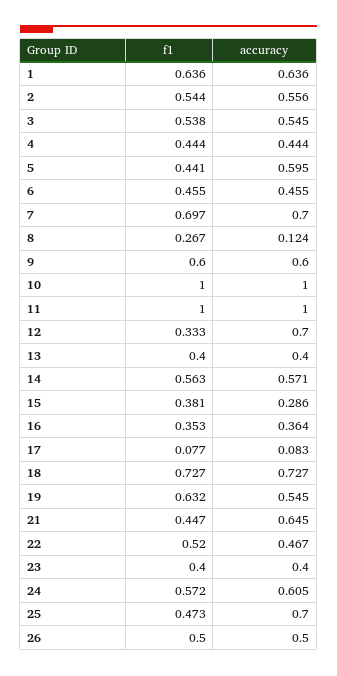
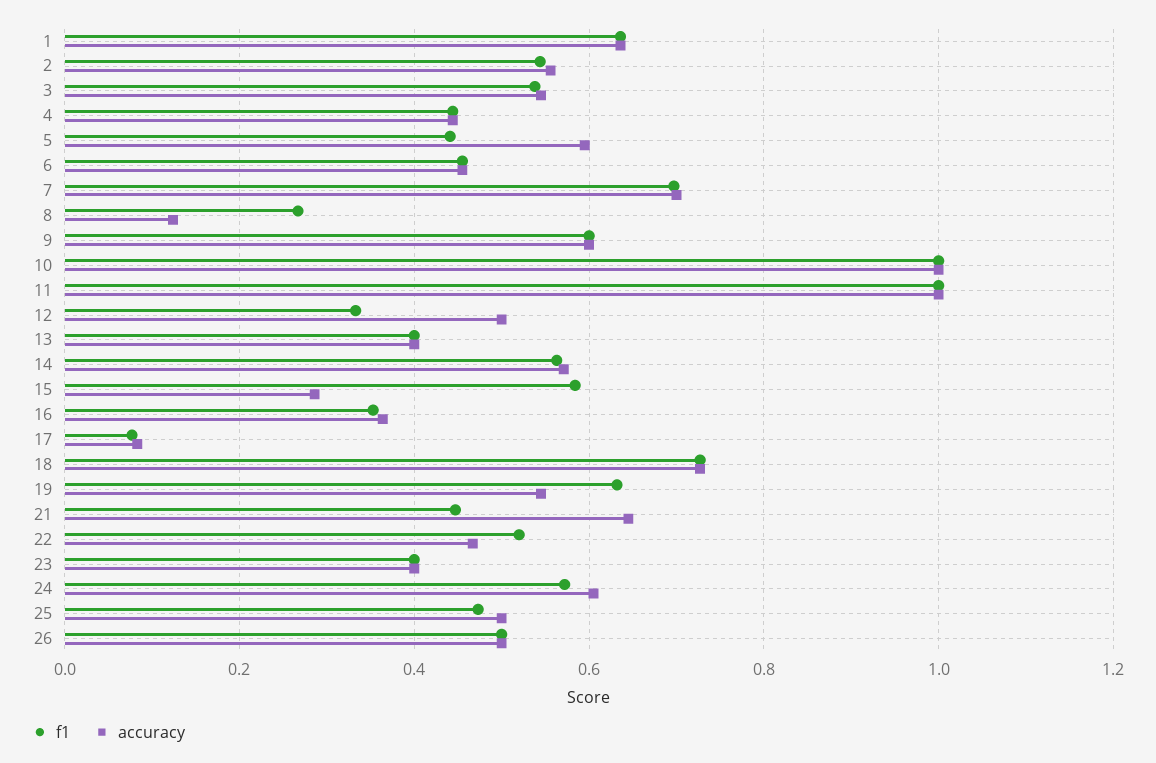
  {
    "f1": {
      "1": 0.636,
      "2": 0.544,
      "3": 0.538,
      "4": 0.444,
      "5": 0.441,
      "6": 0.455,
      "7": 0.697,
      "8": 0.267,
      "9": 0.6,
      "10": 1,
      "11": 1,
      "12": 0.333,
      "13": 0.4,
      "14": 0.563,
-     "15": 0.381,
+     "15": 0.58,
      "16": 0.353,
      "17": 0.077,
      "18": 0.727,
      "19": 0.632,
      "21": 0.447,
      "22": 0.52,
      "23": 0.4,
      "24": 0.572,
      "25": 0.473,
      "26": 0.5
    },
    "accuracy": {
      "1": 0.636,
      "2": 0.556,
      "3": 0.545,
      "4": 0.444,
      "5": 0.595,
      "6": 0.455,
      "7": 0.7,
      "8": 0.124,
      "9": 0.6,
      "10": 1,
      "11": 1,
-     "12": 0.7,
+     "12": 0.5,
      "13": 0.4,
      "14": 0.571,
      "15": 0.286,
      "16": 0.364,
      "17": 0.083,
      "18": 0.727,
      "19": 0.545,
      "21": 0.645,
      "22": 0.467,
      "23": 0.4,
      "24": 0.605,
-     "25": 0.7,
+     "25": 0.5,
      "26": 0.5
    }
  }

